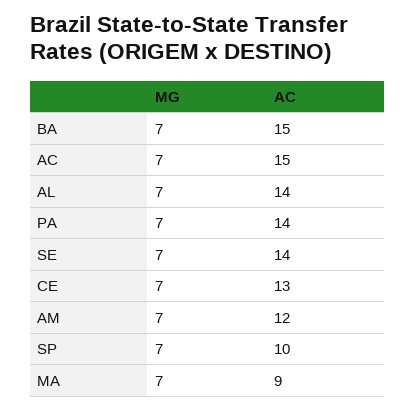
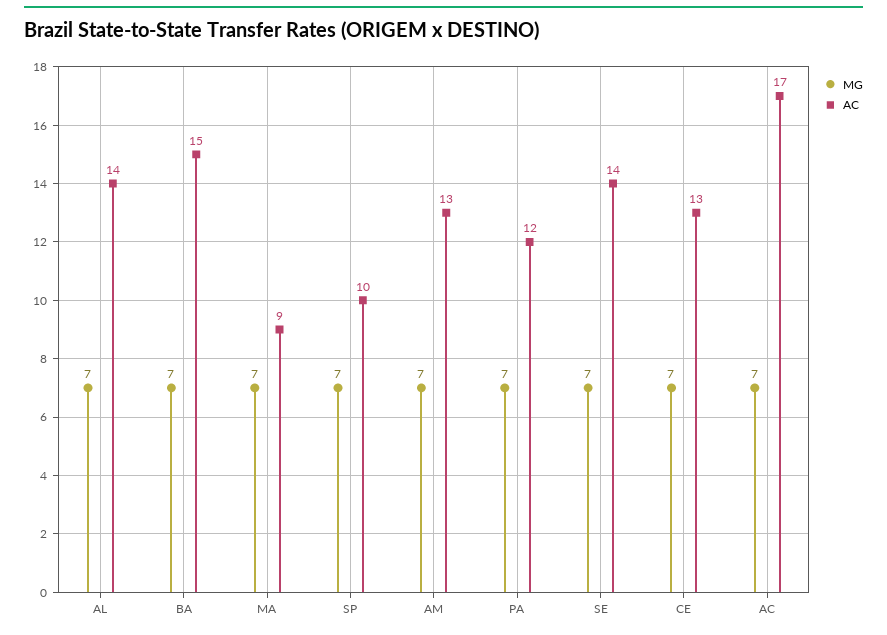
  {
    "MG": {
      "BA": 7,
      "AC": 7,
      "AL": 7,
      "PA": 7,
      "SE": 7,
      "CE": 7,
      "AM": 7,
      "SP": 7,
      "MA": 7
    },
    "AC": {
      "BA": 15,
-     "AC": 15,
+     "AC": 17,
      "AL": 14,
-     "PA": 14,
+     "PA": 12,
      "SE": 14,
      "CE": 13,
-     "AM": 12,
+     "AM": 13,
      "SP": 10,
      "MA": 9
    }
  }

